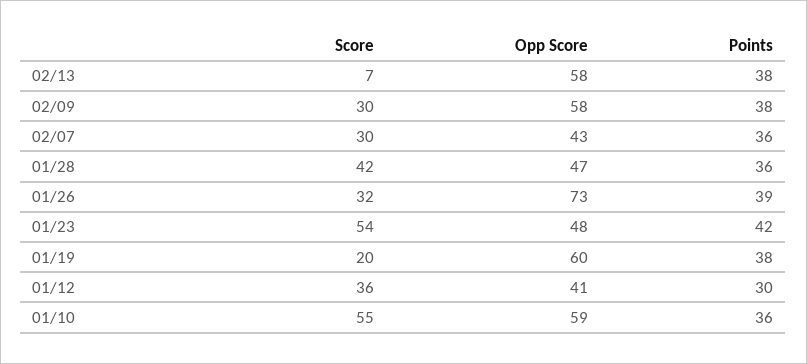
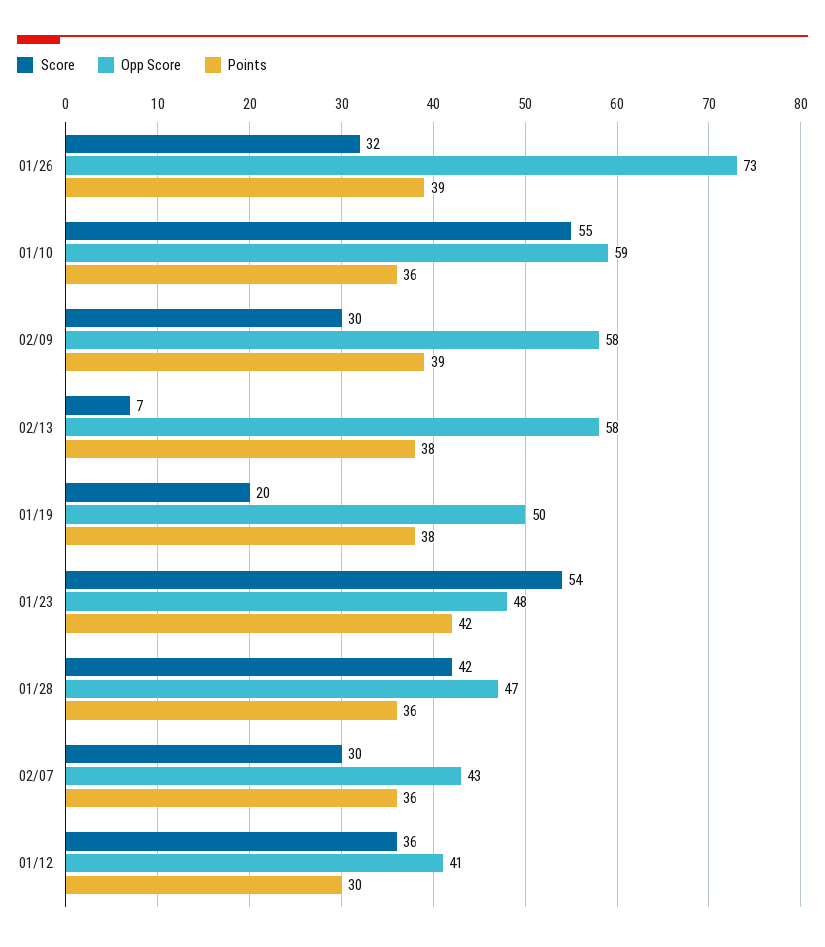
  {
    "Score": {
      "02/13": 7,
      "02/09": 30,
      "02/07": 30,
      "01/28": 42,
      "01/26": 32,
      "01/23": 54,
      "01/19": 20,
      "01/12": 36,
      "01/10": 55
    },
    "Opp Score": {
      "02/13": 58,
      "02/09": 58,
      "02/07": 43,
      "01/28": 47,
      "01/26": 73,
      "01/23": 48,
-     "01/19": 60,
+     "01/19": 50,
      "01/12": 41,
      "01/10": 59
    },
    "Points": {
      "02/13": 38,
-     "02/09": 38,
+     "02/09": 39,
      "02/07": 36,
      "01/28": 36,
      "01/26": 39,
      "01/23": 42,
      "01/19": 38,
      "01/12": 30,
      "01/10": 36
    }
  }

